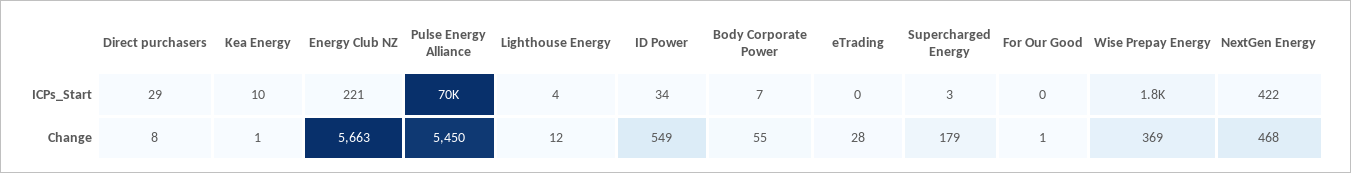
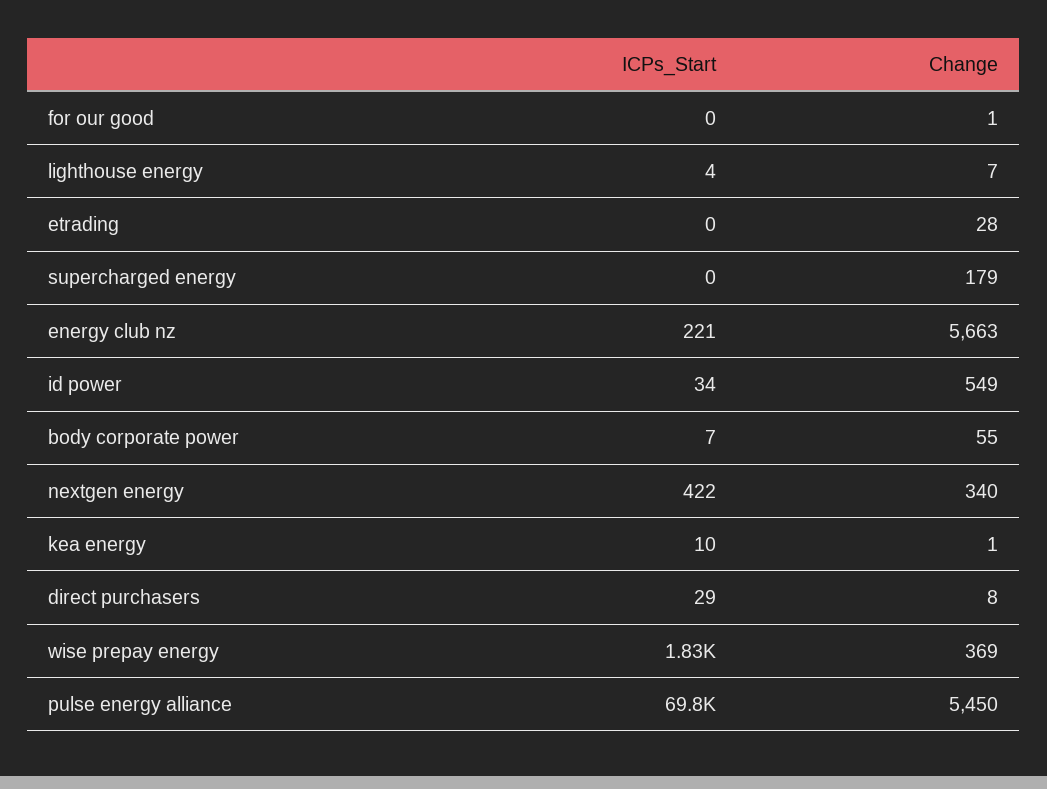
  {
    "Direct purchasers": {
      "ICPs_Start": 29,
      "Change": 8
    },
    "Kea Energy": {
      "ICPs_Start": 10,
      "Change": 1
    },
    "Energy Club NZ": {
      "ICPs_Start": 221,
      "Change": 5663
    },
    "Pulse Energy Alliance": {
      "ICPs_Start": 69800,
      "Change": 5450
    },
    "Lighthouse Energy": {
      "ICPs_Start": 4,
-     "Change": 12
+     "Change": 7
    },
    "ID Power": {
      "ICPs_Start": 34,
      "Change": 549
    },
    "Body Corporate Power": {
      "ICPs_Start": 7,
      "Change": 55
    },
    "eTrading": {
      "ICPs_Start": 0,
      "Change": 28
    },
    "Supercharged Energy": {
-     "ICPs_Start": 3,
+     "ICPs_Start": 0,
      "Change": 179
    },
    "For Our Good": {
      "ICPs_Start": 0,
      "Change": 1
    },
    "Wise Prepay Energy": {
      "ICPs_Start": 1830,
      "Change": 369
    },
    "NextGen Energy": {
      "ICPs_Start": 422,
-     "Change": 468
+     "Change": 340
    }
  }

